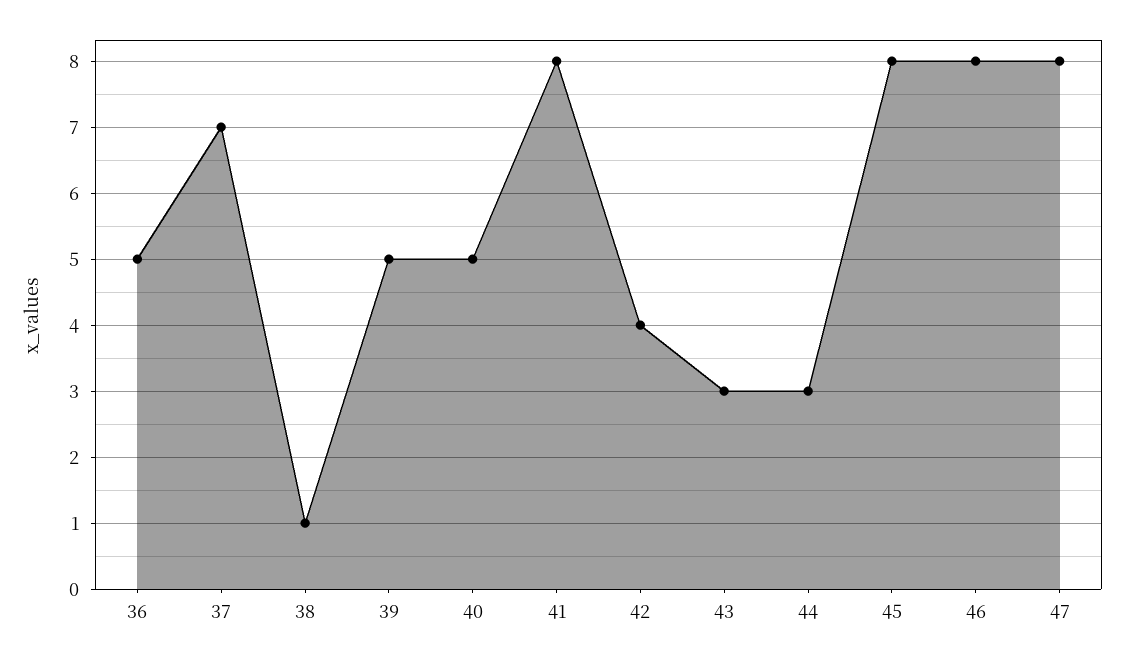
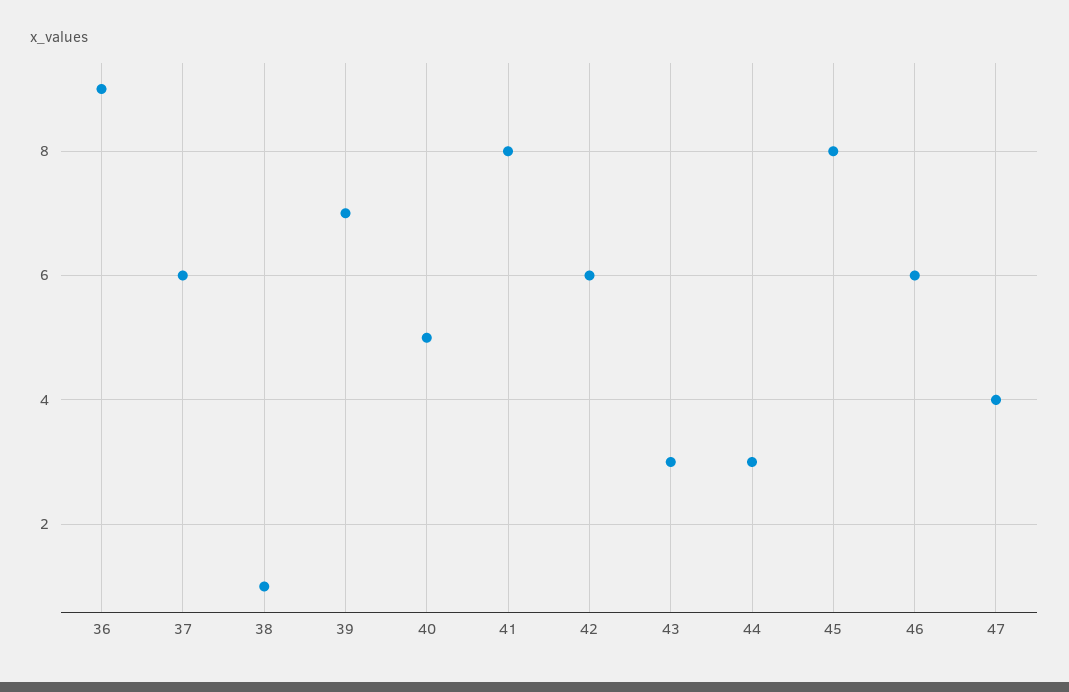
  {
-   "36": 5,
+   "36": 9,
-   "37": 7,
+   "37": 6,
    "38": 1,
-   "39": 5,
+   "39": 7,
    "40": 5,
    "41": 8,
-   "42": 4,
+   "42": 6,
    "43": 3,
    "44": 3,
    "45": 8,
-   "46": 8,
+   "46": 6,
-   "47": 8
+   "47": 4
  }

